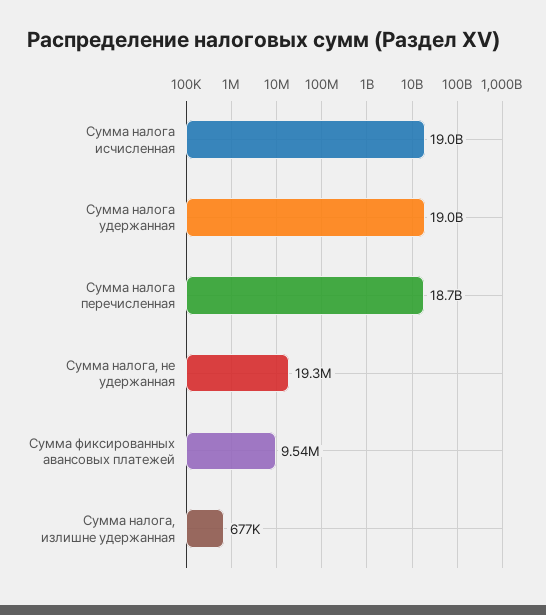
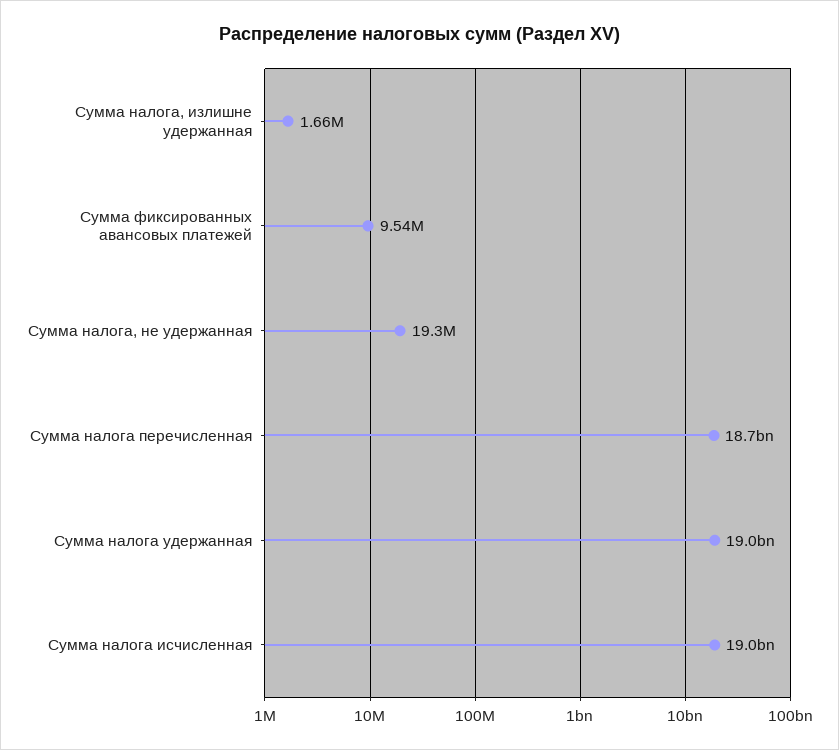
  {
    "Сумма налога исчисленная": 19000000000,
    "Сумма налога удержанная": 19000000000,
    "Сумма налога перечисленная": 18700000000,
    "Сумма налога, не удержанная": 19300000,
    "Сумма фиксированных авансовых платежей": 9540000,
-   "Сумма налога, излишне удержанная": 677000
+   "Сумма налога, излишне удержанная": 1660000
  }

